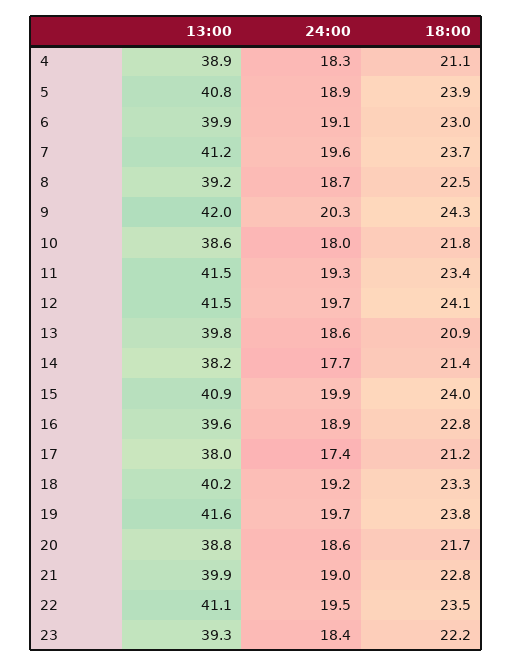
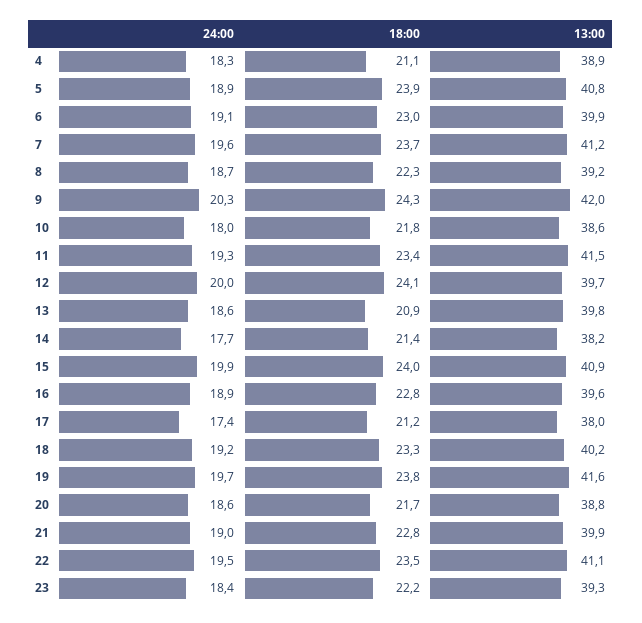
  {
    "13:00": {
      "4": 38.9,
      "5": 40.8,
      "6": 39.9,
      "7": 41.2,
      "8": 39.2,
      "9": 42,
      "10": 38.6,
      "11": 41.5,
-     "12": 41.5,
+     "12": 39.7,
      "13": 39.8,
      "14": 38.2,
      "15": 40.9,
      "16": 39.6,
      "17": 38,
      "18": 40.2,
      "19": 41.6,
      "20": 38.8,
      "21": 39.9,
      "22": 41.1,
      "23": 39.3
    },
    "24:00": {
      "4": 18.3,
      "5": 18.9,
      "6": 19.1,
      "7": 19.6,
      "8": 18.7,
      "9": 20.3,
      "10": 18,
      "11": 19.3,
-     "12": 19.7,
+     "12": 20,
      "13": 18.6,
      "14": 17.7,
      "15": 19.9,
      "16": 18.9,
      "17": 17.4,
      "18": 19.2,
      "19": 19.7,
      "20": 18.6,
      "21": 19,
      "22": 19.5,
      "23": 18.4
    },
    "18:00": {
      "4": 21.1,
      "5": 23.9,
      "6": 23,
      "7": 23.7,
-     "8": 22.5,
+     "8": 22.3,
      "9": 24.3,
      "10": 21.8,
      "11": 23.4,
      "12": 24.1,
      "13": 20.9,
      "14": 21.4,
      "15": 24,
      "16": 22.8,
      "17": 21.2,
      "18": 23.3,
      "19": 23.8,
      "20": 21.7,
      "21": 22.8,
      "22": 23.5,
      "23": 22.2
    }
  }

